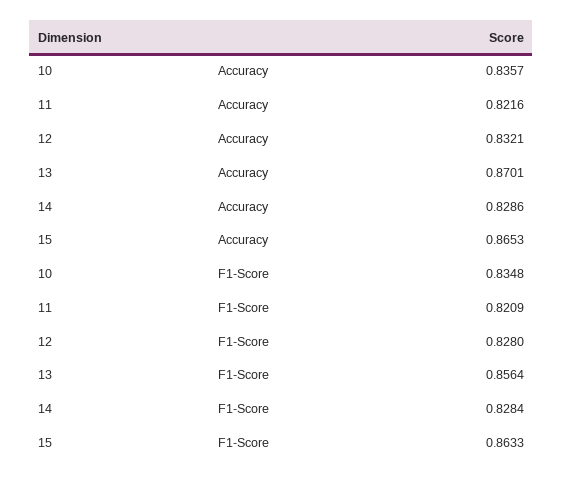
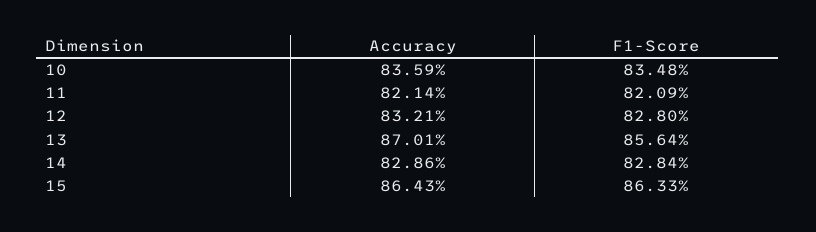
  {
    "10": {
-     "Accuracy": 0.8357,
+     "Accuracy": 0.8359,
      "F1-Score": 0.8348
    },
    "11": {
-     "Accuracy": 0.8216,
+     "Accuracy": 0.8214,
      "F1-Score": 0.8209
    },
    "12": {
      "Accuracy": 0.8321,
      "F1-Score": 0.828
    },
    "13": {
      "Accuracy": 0.8701,
      "F1-Score": 0.8564
    },
    "14": {
      "Accuracy": 0.8286,
      "F1-Score": 0.8284
    },
    "15": {
-     "Accuracy": 0.8653,
+     "Accuracy": 0.8643,
      "F1-Score": 0.8633
    }
  }

